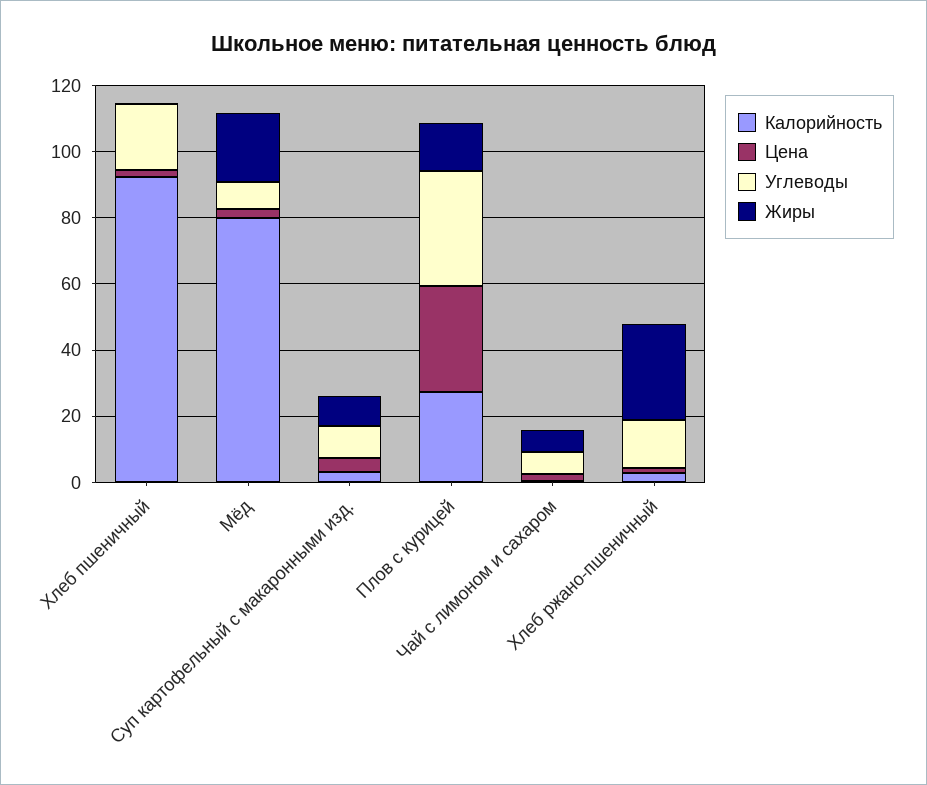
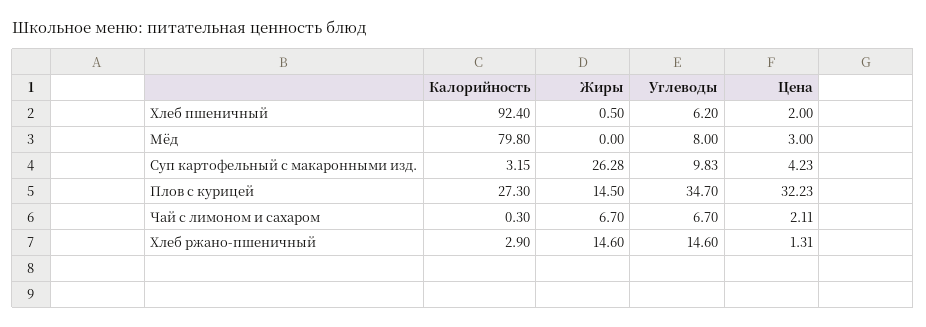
  {
    "Калорийность": {
      "Хлеб пшеничный": 92.4,
      "Мёд": 79.8,
      "Суп картофельный с макаронными изд.": 3.15,
      "Плов с курицей": 27.3,
      "Чай с лимоном и сахаром": 0.3,
      "Хлеб ржано-пшеничный": 2.9
    },
    "Цена": {
      "Хлеб пшеничный": 2,
      "Мёд": 3,
      "Суп картофельный с макаронными изд.": 4.23,
      "Плов с курицей": 32.23,
      "Чай с лимоном и сахаром": 2.11,
      "Хлеб ржано-пшеничный": 1.31
    },
    "Углеводы": {
-     "Хлеб пшеничный": 20,
+     "Хлеб пшеничный": 6.2,
      "Мёд": 8,
      "Суп картофельный с макаронными изд.": 9.83,
      "Плов с курицей": 34.7,
      "Чай с лимоном и сахаром": 6.7,
      "Хлеб ржано-пшеничный": 14.6
    },
    "Жиры": {
      "Хлеб пшеничный": 0.5,
-     "Мёд": 20,
+     "Мёд": 0,
-     "Суп картофельный с макаронными изд.": 10,
+     "Суп картофельный с макаронными изд.": 26.28,
      "Плов с курицей": 14.5,
      "Чай с лимоном и сахаром": 6.7,
-     "Хлеб ржано-пшеничный": 30
+     "Хлеб ржано-пшеничный": 14.6
    }
  }

